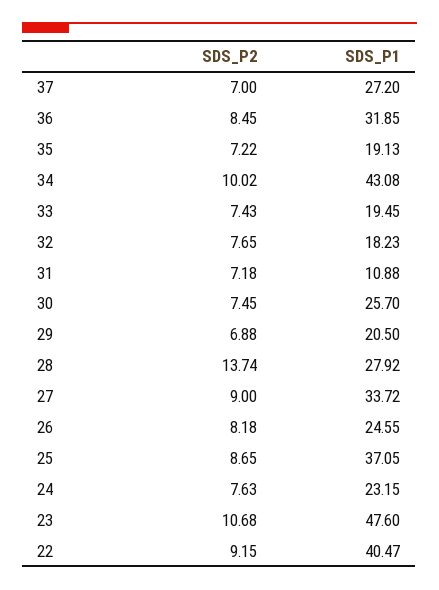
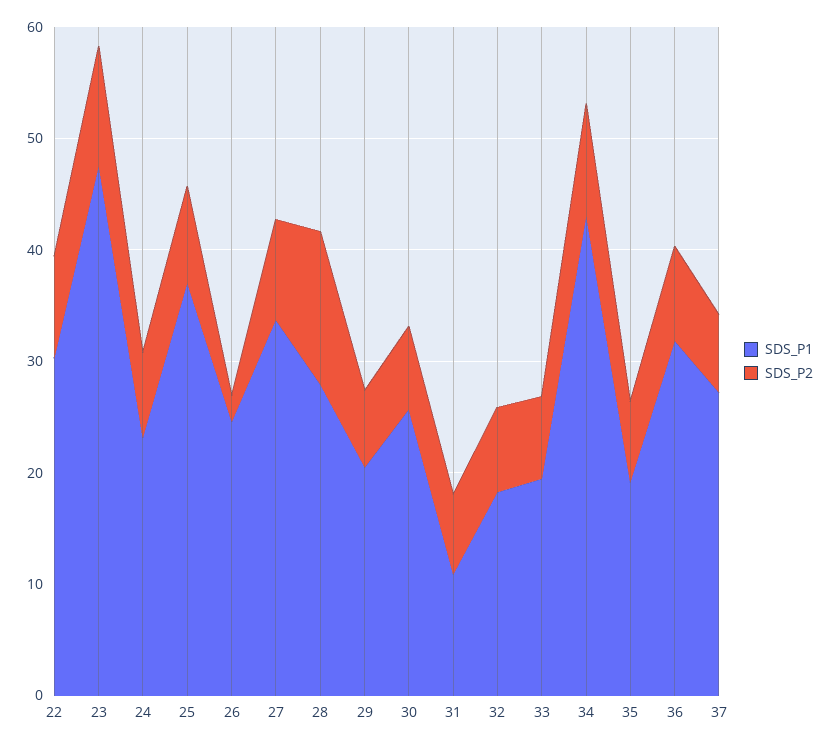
  {
    "SDS_P2": {
      "37": 7,
      "36": 8.45,
      "35": 7.22,
      "34": 10.02,
      "33": 7.43,
      "32": 7.65,
      "31": 7.18,
      "30": 7.45,
      "29": 6.88,
      "28": 13.74,
      "27": 9,
-     "26": 8.18,
+     "26": 2,
      "25": 8.65,
      "24": 7.63,
      "23": 10.68,
      "22": 9.15
    },
    "SDS_P1": {
      "37": 27.2,
      "36": 31.85,
      "35": 19.13,
      "34": 43.08,
      "33": 19.45,
      "32": 18.23,
      "31": 10.88,
      "30": 25.7,
      "29": 20.5,
      "28": 27.92,
      "27": 33.72,
      "26": 24.55,
      "25": 37.05,
      "24": 23.15,
      "23": 47.6,
-     "22": 40.47
+     "22": 30
    }
  }

